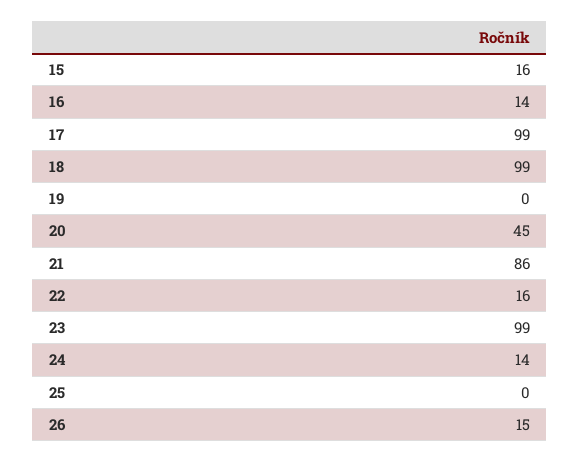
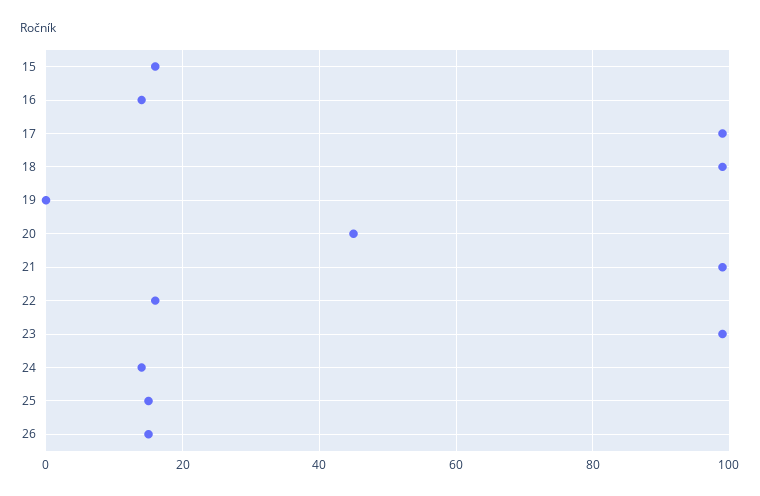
  {
    "15": 16,
    "16": 14,
    "17": 99,
    "18": 99,
    "19": 0,
    "20": 45,
-   "21": 86,
+   "21": 100,
    "22": 16,
    "23": 99,
    "24": 14,
-   "25": 0,
+   "25": 15,
    "26": 15
  }

